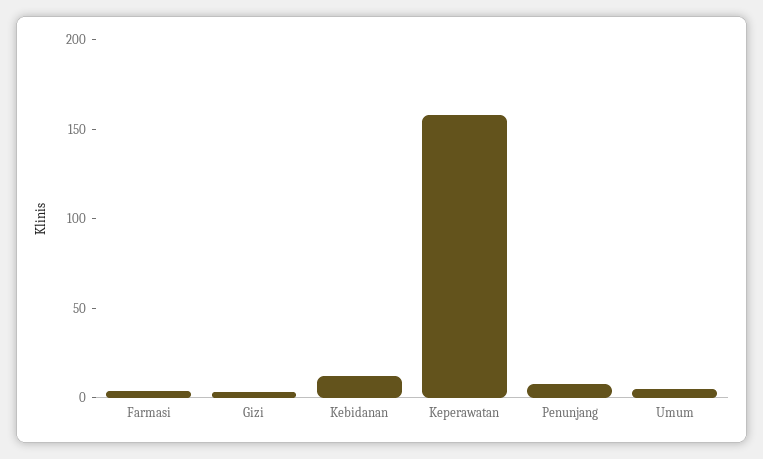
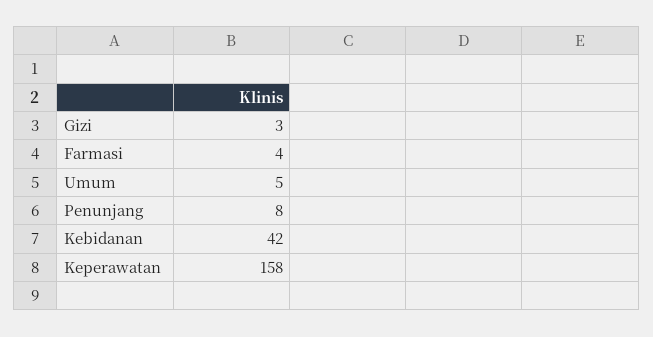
  {
    "Farmasi": 4,
    "Gizi": 3,
-   "Kebidanan": 10,
+   "Kebidanan": 42,
    "Keperawatan": 158,
    "Penunjang": 8,
    "Umum": 5
  }

